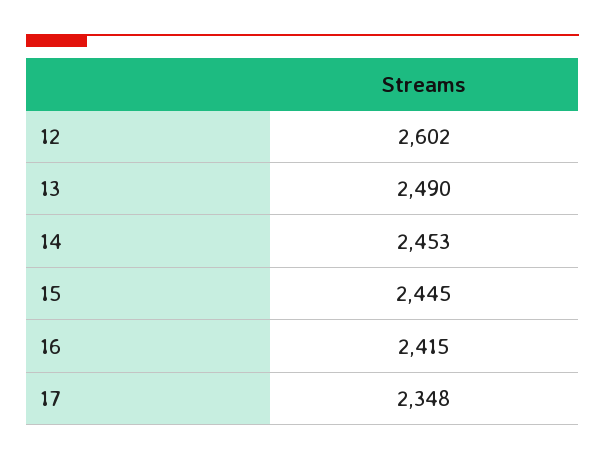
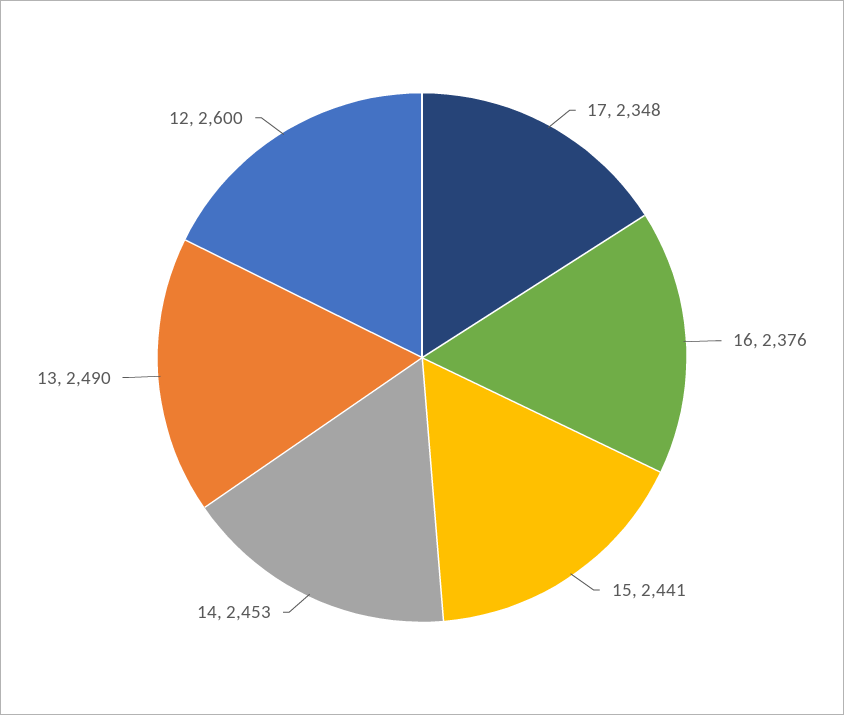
  {
-   "12": 2602,
+   "12": 2600,
    "13": 2490,
    "14": 2453,
-   "15": 2445,
+   "15": 2441,
-   "16": 2415,
+   "16": 2376,
    "17": 2348
  }

